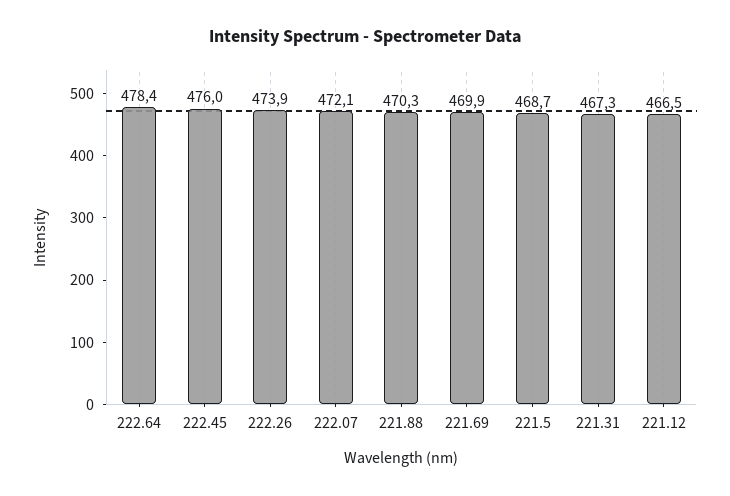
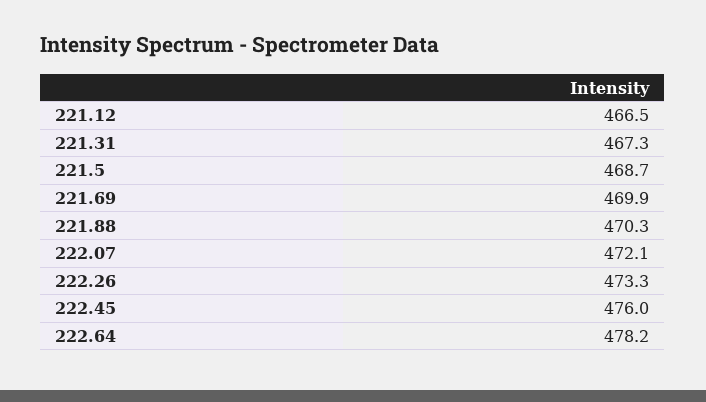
  {
-   "222.64": 478.4,
+   "222.64": 478.2,
    "222.45": 476,
-   "222.26": 473.9,
+   "222.26": 473.3,
    "222.07": 472.1,
    "221.88": 470.3,
    "221.69": 469.9,
    "221.5": 468.7,
    "221.31": 467.3,
    "221.12": 466.5
  }

